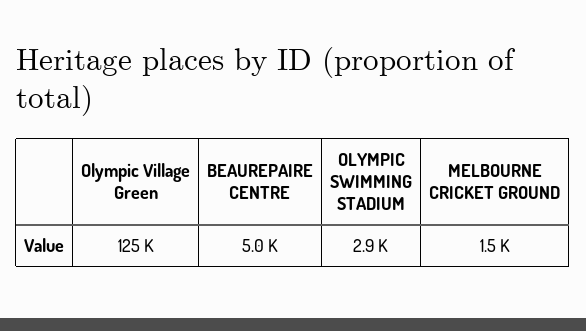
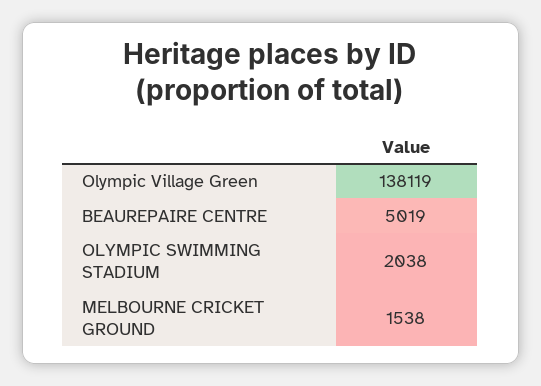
  {
-   "Olympic Village Green": 125000,
+   "Olympic Village Green": 138119,
    "BEAUREPAIRE CENTRE": 5019,
-   "OLYMPIC SWIMMING STADIUM": 2900,
+   "OLYMPIC SWIMMING STADIUM": 2038,
    "MELBOURNE CRICKET GROUND": 1538
  }

